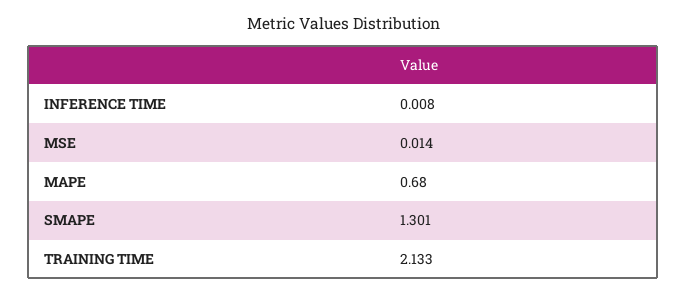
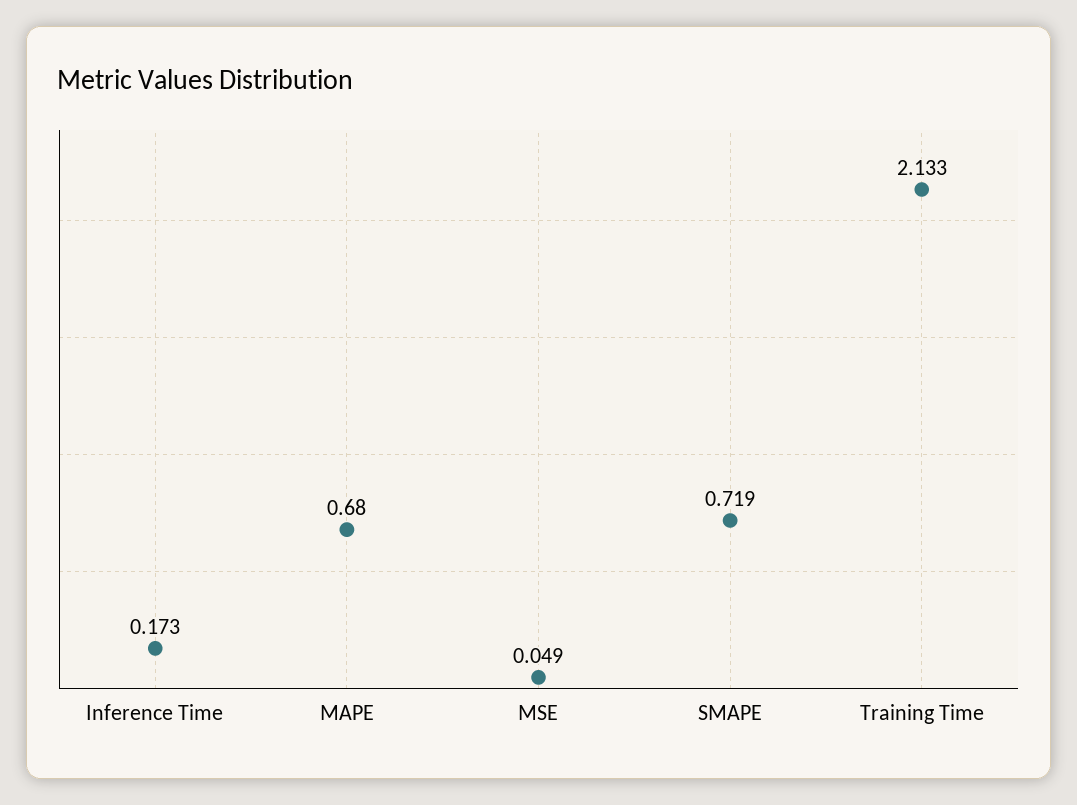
  {
-   "INFERENCE TIME": 0.008,
+   "INFERENCE TIME": 0.173,
-   "MSE": 0.014,
+   "MSE": 0.049,
    "MAPE": 0.68,
-   "SMAPE": 1.301,
+   "SMAPE": 0.719,
    "TRAINING TIME": 2.133
  }

